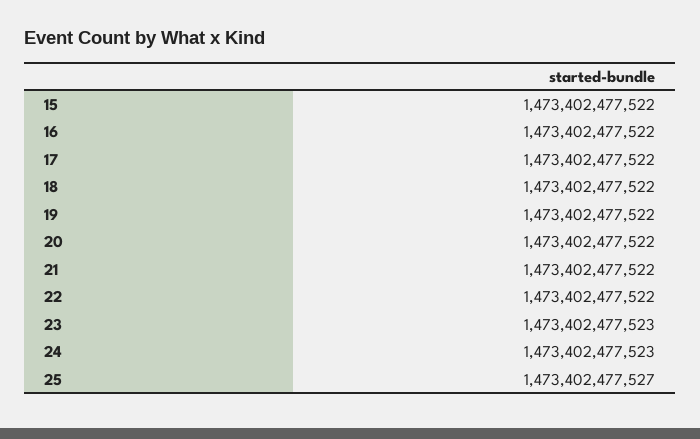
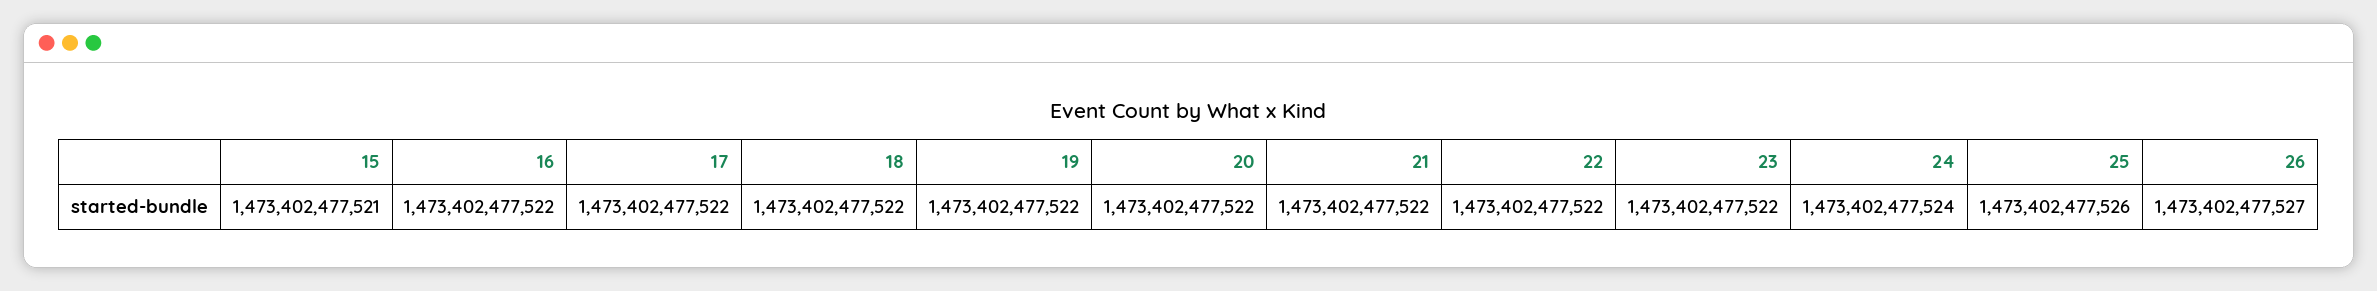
  {
-   "15": 1473402477522,
+   "15": 1473402477521,
    "16": 1473402477522,
    "17": 1473402477522,
    "18": 1473402477522,
    "19": 1473402477522,
    "20": 1473402477522,
    "21": 1473402477522,
    "22": 1473402477522,
-   "23": 1473402477523,
+   "23": 1473402477522,
-   "24": 1473402477523,
+   "24": 1473402477524,
-   "25": 1473402477527
+   "25": 1473402477526,
+   "26": 1473402477527
  }

